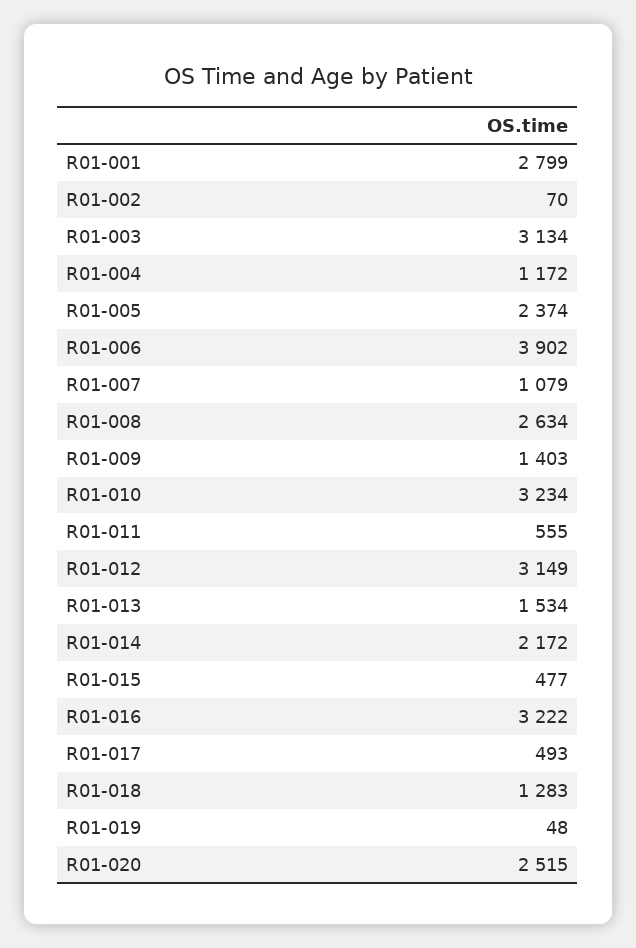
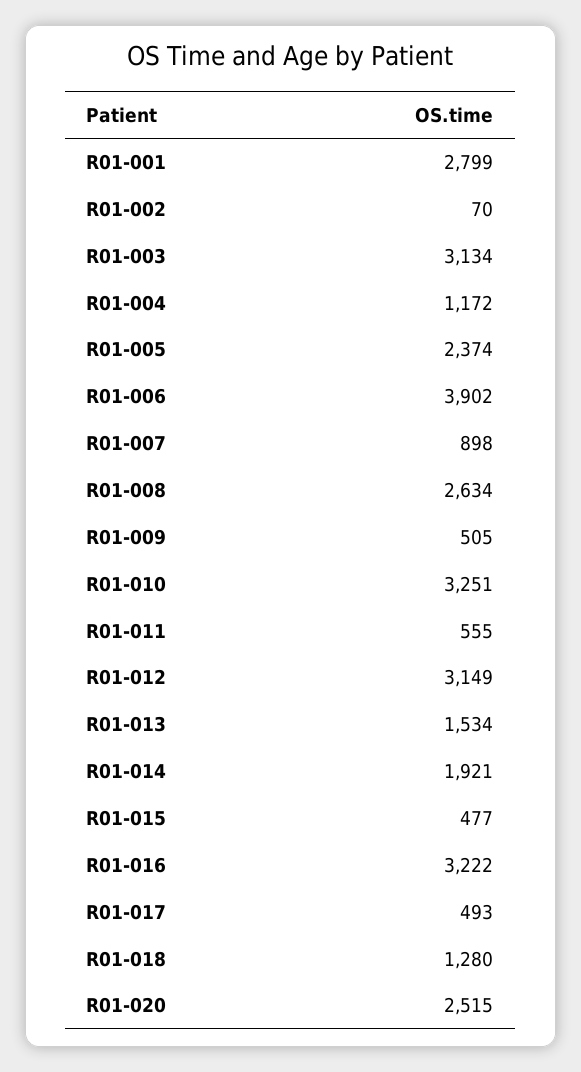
  {
    "R01-001": 2799,
    "R01-002": 70,
    "R01-003": 3134,
    "R01-004": 1172,
    "R01-005": 2374,
    "R01-006": 3902,
-   "R01-007": 1079,
+   "R01-007": 898,
    "R01-008": 2634,
-   "R01-009": 1403,
+   "R01-009": 505,
-   "R01-010": 3234,
+   "R01-010": 3251,
    "R01-011": 555,
    "R01-012": 3149,
    "R01-013": 1534,
-   "R01-014": 2172,
+   "R01-014": 1921,
    "R01-015": 477,
    "R01-016": 3222,
    "R01-017": 493,
-   "R01-018": 1283,
+   "R01-018": 1280,
-   "R01-019": 48,
    "R01-020": 2515
  }

